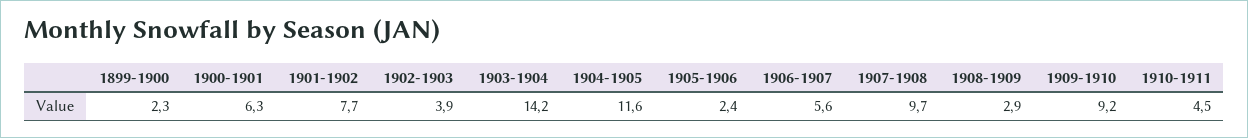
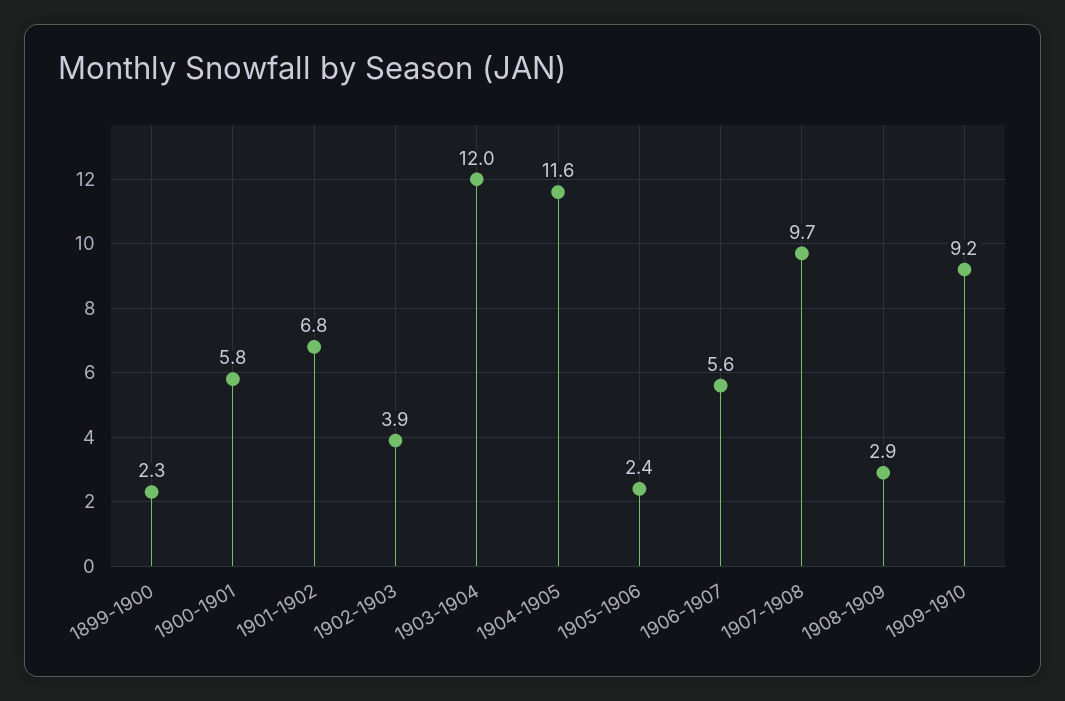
  {
    "1899-1900": 2.3,
-   "1900-1901": 6.3,
+   "1900-1901": 5.8,
-   "1901-1902": 7.7,
+   "1901-1902": 6.8,
    "1902-1903": 3.9,
-   "1903-1904": 14.2,
+   "1903-1904": 12,
    "1904-1905": 11.6,
    "1905-1906": 2.4,
    "1906-1907": 5.6,
    "1907-1908": 9.7,
    "1908-1909": 2.9,
-   "1909-1910": 9.2,
+   "1909-1910": 9.2
-   "1910-1911": 4.5
  }

